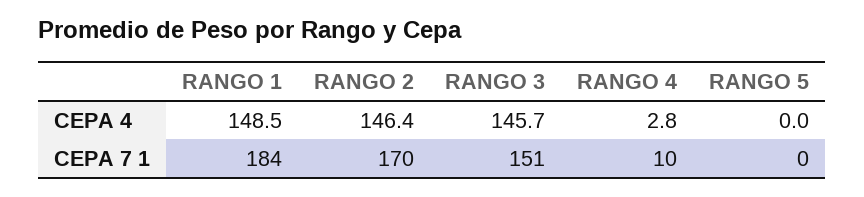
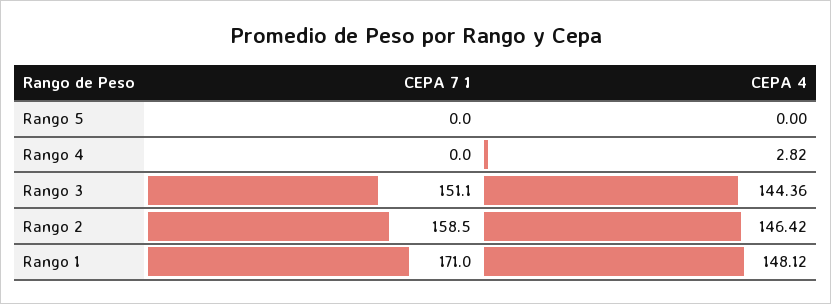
  {
    "RANGO 1": {
-     "CEPA 4": 148.5,
+     "CEPA 4": 148.12,
-     "CEPA 7 1": 184
+     "CEPA 7 1": 171
    },
    "RANGO 2": {
      "CEPA 4": 146.42,
-     "CEPA 7 1": 170
+     "CEPA 7 1": 158.5
    },
    "RANGO 3": {
-     "CEPA 4": 145.7,
+     "CEPA 4": 144.36,
      "CEPA 7 1": 151.1
    },
    "RANGO 4": {
      "CEPA 4": 2.82,
-     "CEPA 7 1": 10
+     "CEPA 7 1": 0
    },
    "RANGO 5": {
      "CEPA 4": 0,
      "CEPA 7 1": 0
    }
  }

